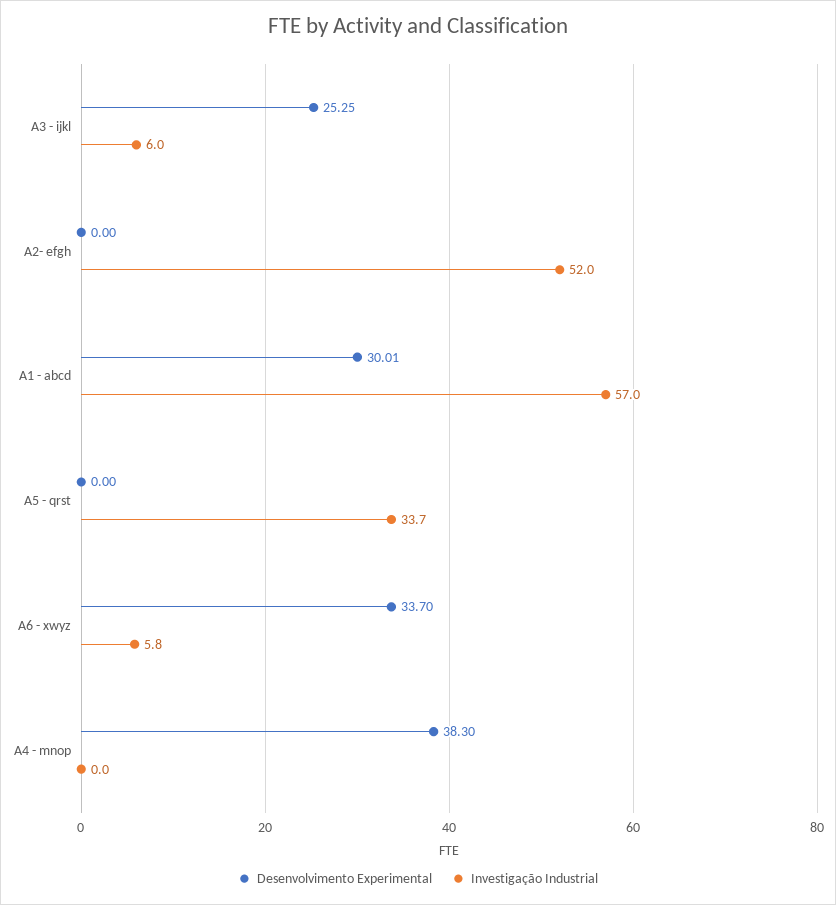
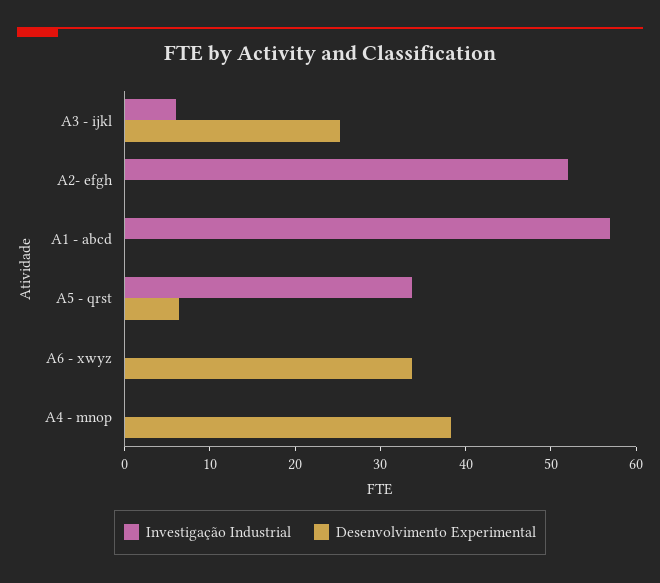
  {
    "Desenvolvimento Experimental": {
      "A3 - ijkl": 25.25,
      "A2- efgh": 0,
-     "A1 - abcd": 30.01,
+     "A1 - abcd": 0,
-     "A5 - qrst": 0,
+     "A5 - qrst": 6,
      "A6 - xwyz": 33.7,
      "A4 - mnop": 38.3
    },
    "Investigação Industrial": {
      "A3 - ijkl": 6,
      "A2- efgh": 52,
      "A1 - abcd": 57,
      "A5 - qrst": 33.7,
-     "A6 - xwyz": 5.8,
+     "A6 - xwyz": 0,
      "A4 - mnop": 0
    }
  }

